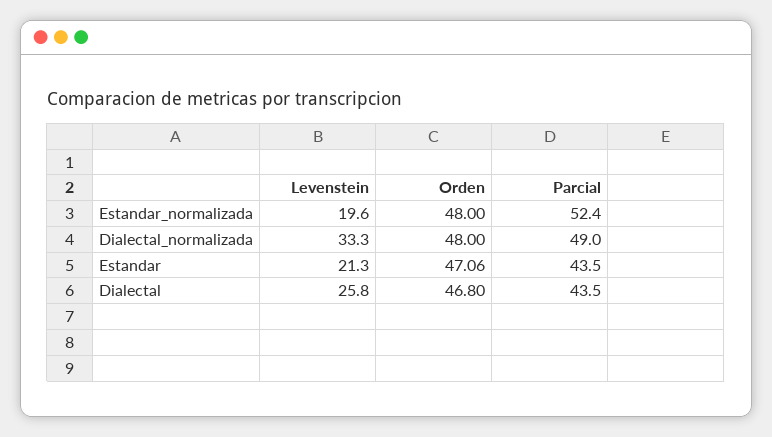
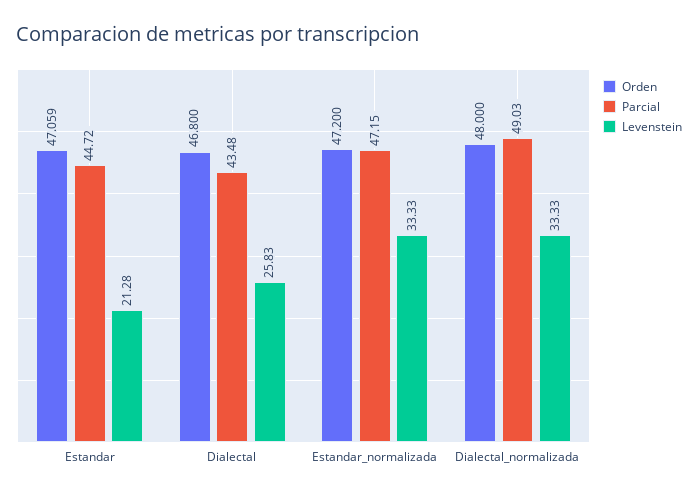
  {
    "Levenstein": {
-     "Estandar_normalizada": 19.6,
+     "Estandar_normalizada": 33.33,
      "Dialectal_normalizada": 33.33,
      "Estandar": 21.28,
      "Dialectal": 25.83
    },
    "Orden": {
-     "Estandar_normalizada": 48,
+     "Estandar_normalizada": 47.2,
      "Dialectal_normalizada": 48,
      "Estandar": 47.059,
      "Dialectal": 46.8
    },
    "Parcial": {
-     "Estandar_normalizada": 52.4,
+     "Estandar_normalizada": 47.15,
      "Dialectal_normalizada": 49.03,
-     "Estandar": 43.5,
+     "Estandar": 44.72,
      "Dialectal": 43.48
    }
  }

